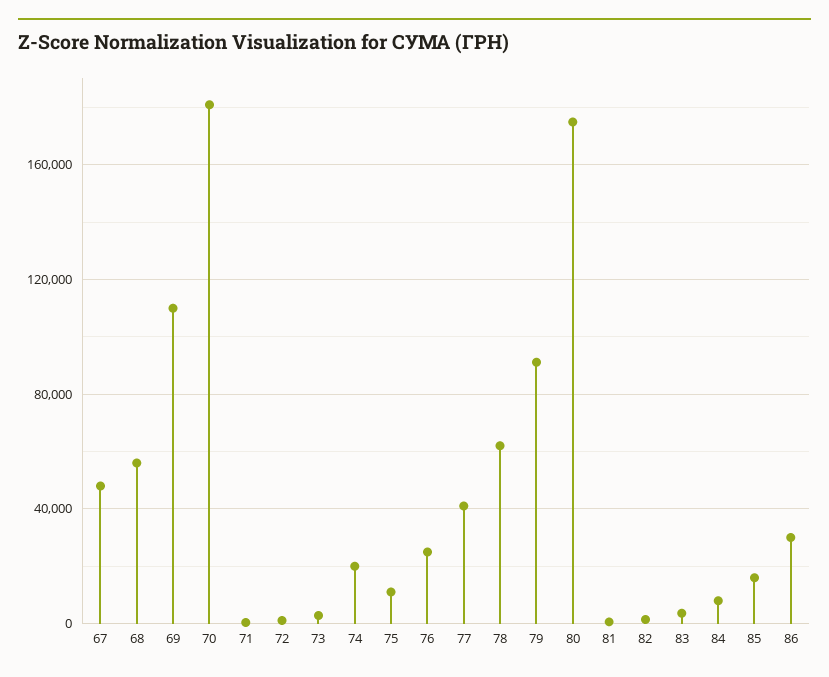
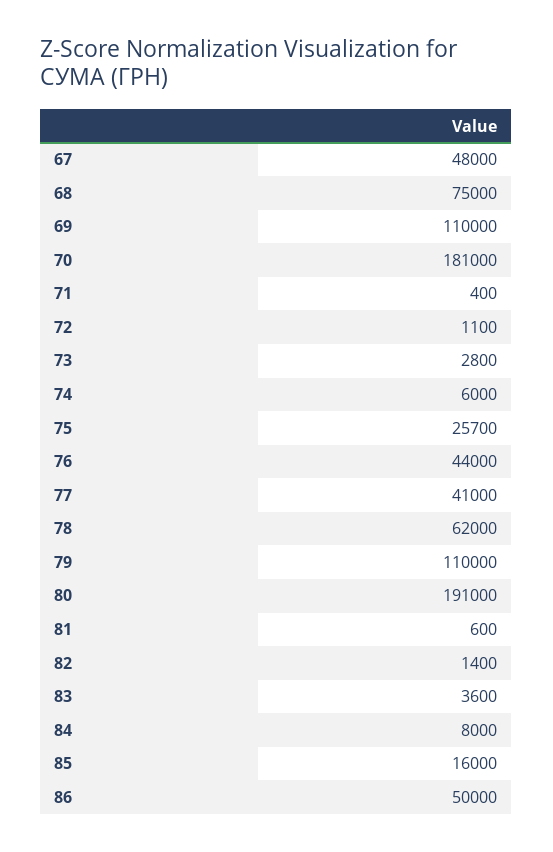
  {
    "67": 48000,
-   "68": 55000,
+   "68": 75000,
    "69": 110000,
    "70": 181000,
    "71": 400,
    "72": 1100,
    "73": 2800,
-   "74": 20000,
+   "74": 6000,
-   "75": 10000,
+   "75": 25700,
-   "76": 25000,
+   "76": 44000,
    "77": 41000,
    "78": 62000,
-   "79": 90000,
+   "79": 110000,
-   "80": 175000,
+   "80": 191000,
    "81": 600,
    "82": 1400,
    "83": 3600,
    "84": 8000,
    "85": 16000,
-   "86": 30000
+   "86": 50000
  }

